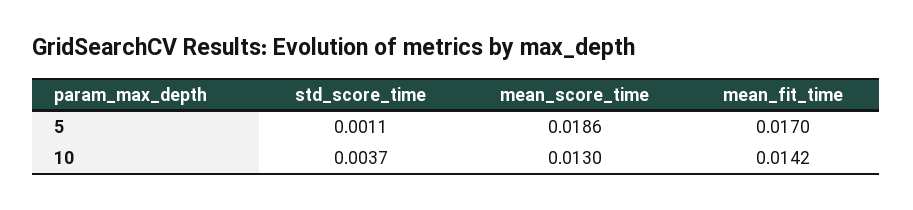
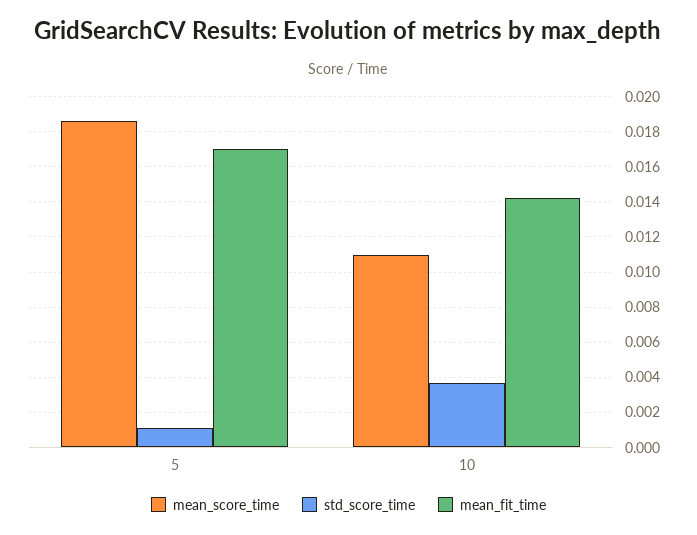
  {
    "std_score_time": {
      "5": 0.0011,
      "10": 0.0037
    },
    "mean_score_time": {
      "5": 0.0186,
-     "10": 0.013
+     "10": 0.011
    },
    "mean_fit_time": {
      "5": 0.017,
      "10": 0.0142
    }
  }

